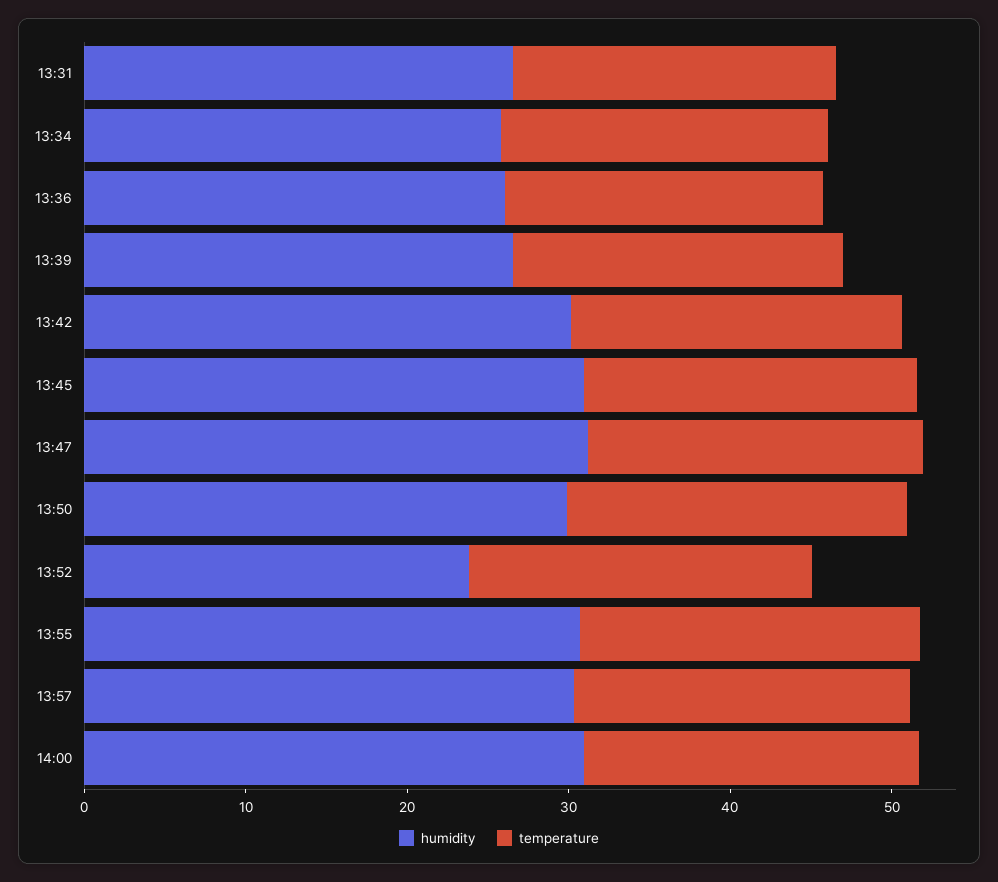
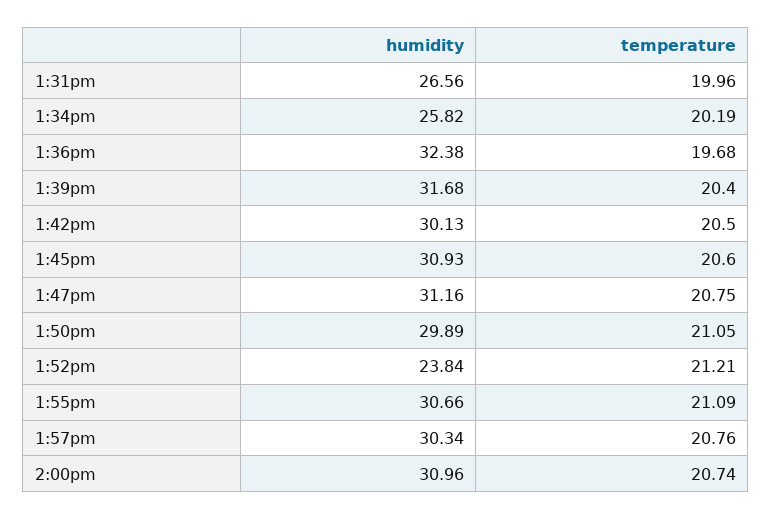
  {
    "humidity": {
      "13:31": 26.56,
      "13:34": 25.82,
-     "13:36": 26,
+     "13:36": 32.38,
-     "13:39": 26,
+     "13:39": 31.68,
      "13:42": 30.13,
      "13:45": 30.93,
      "13:47": 31.16,
      "13:50": 29.89,
      "13:52": 23.84,
      "13:55": 30.66,
      "13:57": 30.34,
      "14:00": 30.96
    },
    "temperature": {
      "13:31": 19.96,
      "13:34": 20.19,
      "13:36": 19.68,
      "13:39": 20.4,
      "13:42": 20.5,
      "13:45": 20.6,
      "13:47": 20.75,
      "13:50": 21.05,
      "13:52": 21.21,
      "13:55": 21.09,
      "13:57": 20.76,
      "14:00": 20.74
    }
  }

